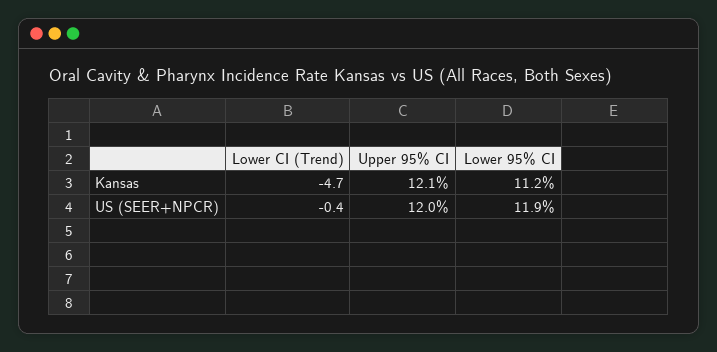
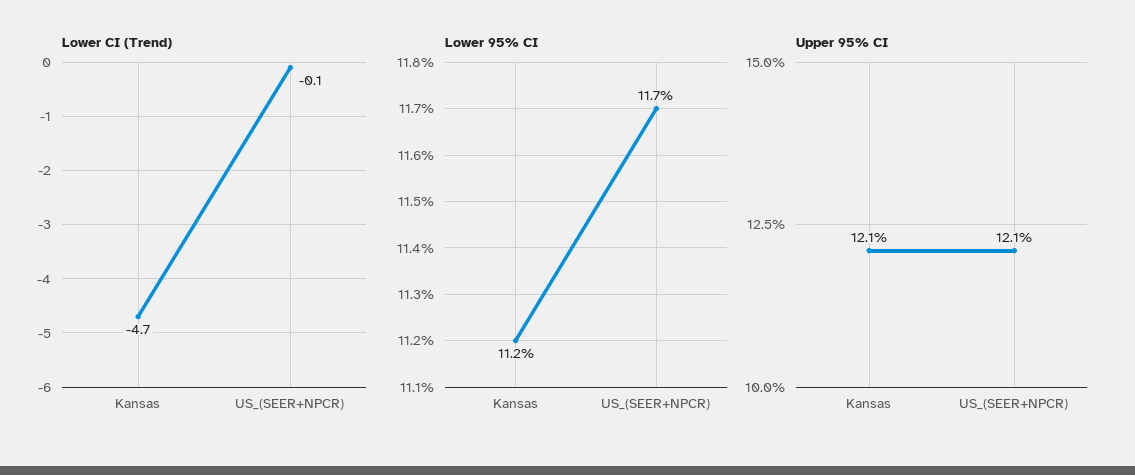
  {
    "Lower CI (Trend)": {
      "Kansas": -4.7,
-     "US (SEER+NPCR)": -0.4
+     "US (SEER+NPCR)": -0.1
    },
    "Upper 95% CI": {
      "Kansas": 12.1,
-     "US (SEER+NPCR)": 12
+     "US (SEER+NPCR)": 12.1
    },
    "Lower 95% CI": {
      "Kansas": 11.2,
-     "US (SEER+NPCR)": 11.9
+     "US (SEER+NPCR)": 11.7
    }
  }

